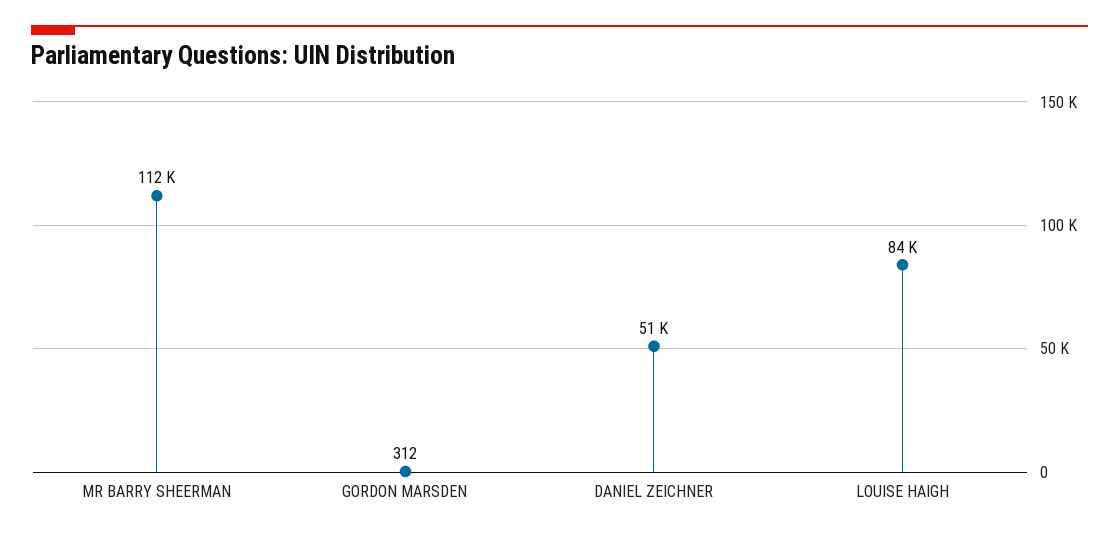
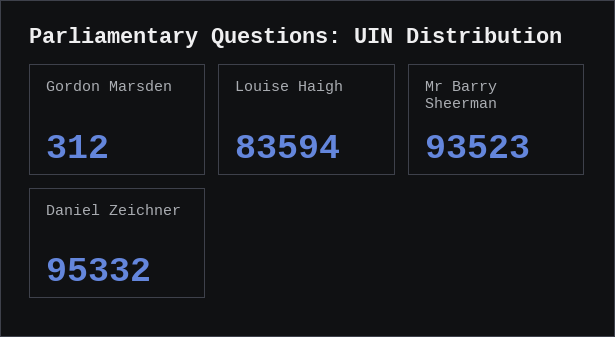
  {
-   "MR BARRY SHEERMAN": 112000,
+   "MR BARRY SHEERMAN": 93523,
    "GORDON MARSDEN": 312,
-   "DANIEL ZEICHNER": 51000,
+   "DANIEL ZEICHNER": 95332,
    "LOUISE HAIGH": 83594
  }

